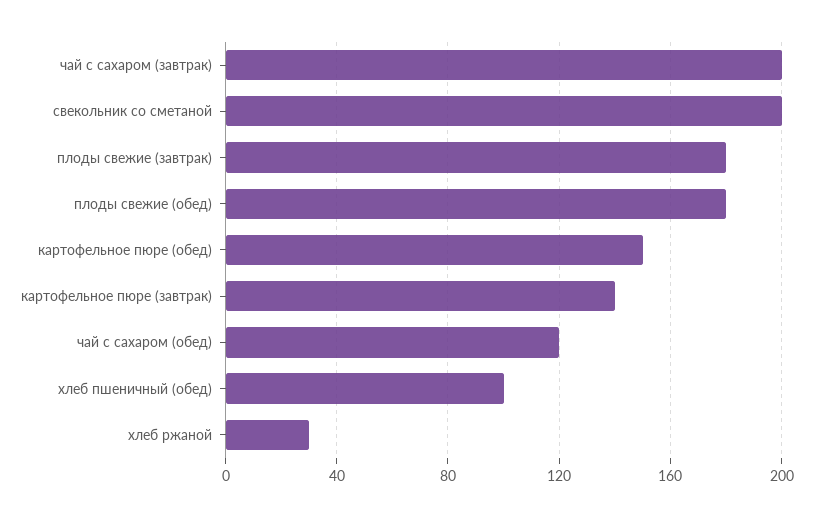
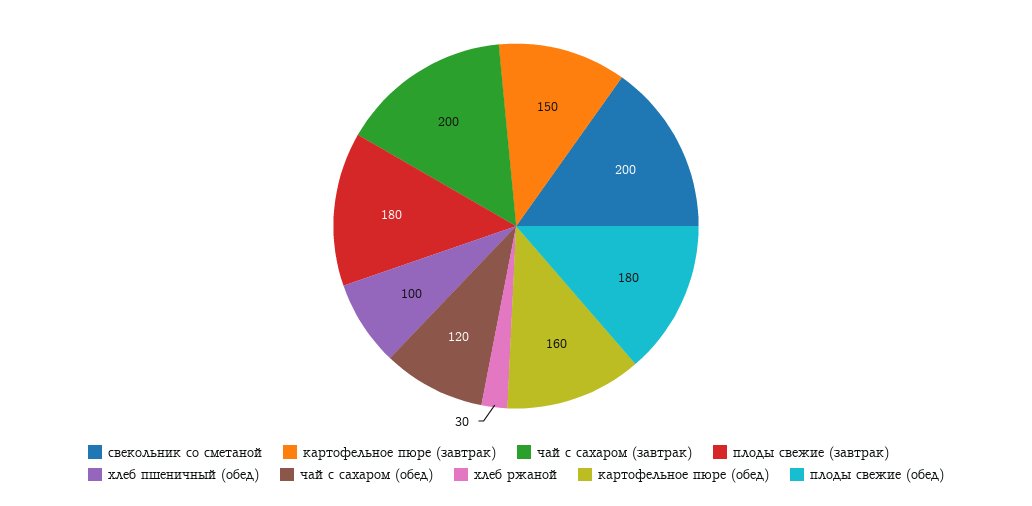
  {
    "чай с сахаром (завтрак)": 200,
    "свекольник со сметаной": 200,
    "плоды свежие (завтрак)": 180,
    "плоды свежие (обед)": 180,
-   "картофельное пюре (обед)": 150,
+   "картофельное пюре (обед)": 160,
-   "картофельное пюре (завтрак)": 140,
+   "картофельное пюре (завтрак)": 150,
    "чай с сахаром (обед)": 120,
    "хлеб пшеничный (обед)": 100,
    "хлеб ржаной": 30
  }

